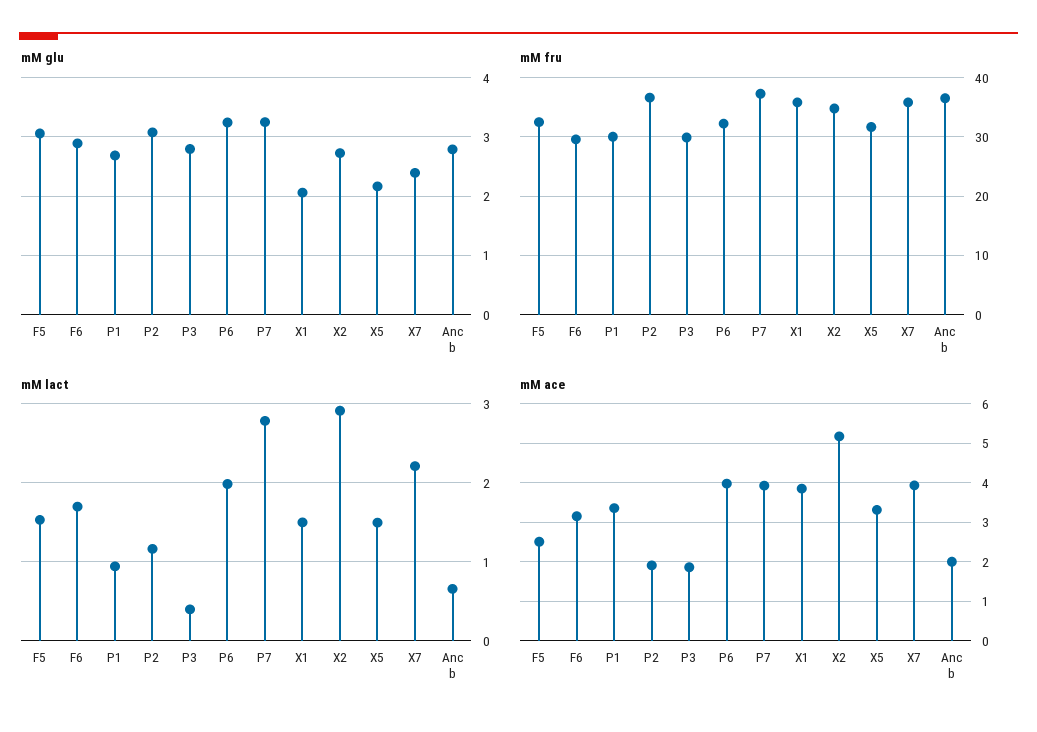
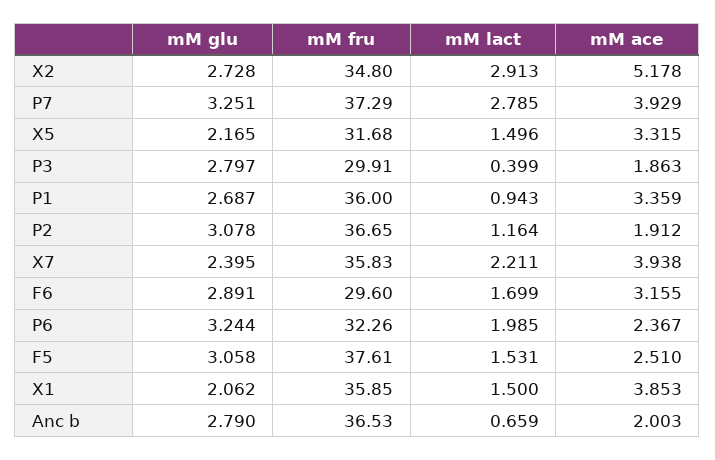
  {
    "mM glu": {
      "F5": 3.058,
      "F6": 2.891,
      "P1": 2.687,
      "P2": 3.078,
      "P3": 2.797,
      "P6": 3.244,
      "P7": 3.251,
      "X1": 2.062,
      "X2": 2.728,
      "X5": 2.165,
      "X7": 2.395,
      "Anc b": 2.79
    },
    "mM fru": {
-     "F5": 32,
+     "F5": 37.61,
      "F6": 29.6,
-     "P1": 30,
+     "P1": 36,
      "P2": 36.65,
      "P3": 29.91,
      "P6": 32.26,
      "P7": 37.29,
      "X1": 35.85,
      "X2": 34.8,
      "X5": 31.68,
      "X7": 35.83,
      "Anc b": 36.53
    },
    "mM lact": {
      "F5": 1.531,
      "F6": 1.699,
      "P1": 0.943,
      "P2": 1.164,
      "P3": 0.399,
      "P6": 1.985,
      "P7": 2.785,
      "X1": 1.5,
      "X2": 2.913,
      "X5": 1.496,
      "X7": 2.211,
      "Anc b": 0.659
    },
    "mM ace": {
      "F5": 2.51,
      "F6": 3.155,
      "P1": 3.359,
      "P2": 1.912,
      "P3": 1.863,
-     "P6": 4,
+     "P6": 2.367,
      "P7": 3.929,
      "X1": 3.853,
      "X2": 5.178,
      "X5": 3.315,
      "X7": 3.938,
      "Anc b": 2.003
    }
  }

